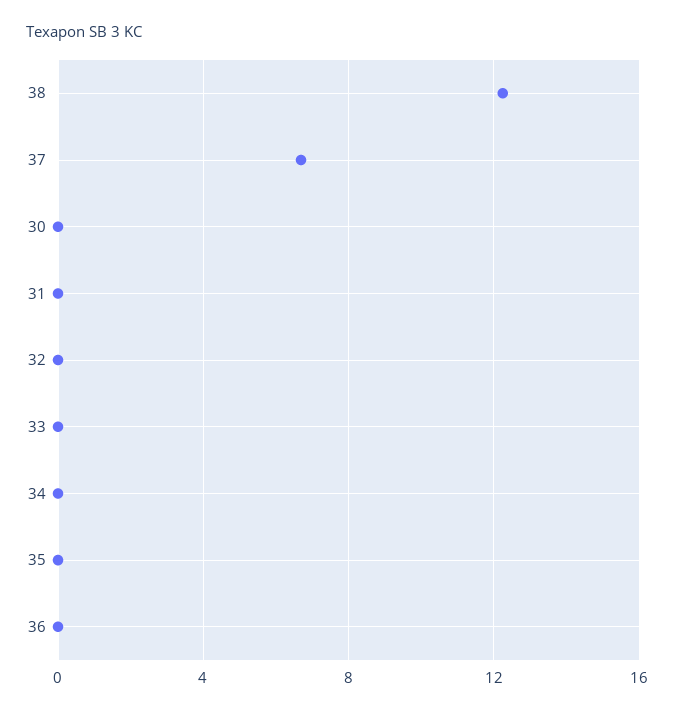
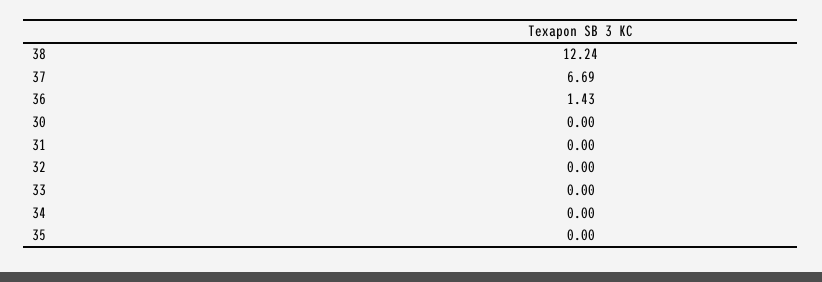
  {
    "38": 12.24,
    "37": 6.69,
    "30": 0,
    "31": 0,
    "32": 0,
    "33": 0,
    "34": 0,
    "35": 0,
-   "36": 0
+   "36": 1.43
  }

